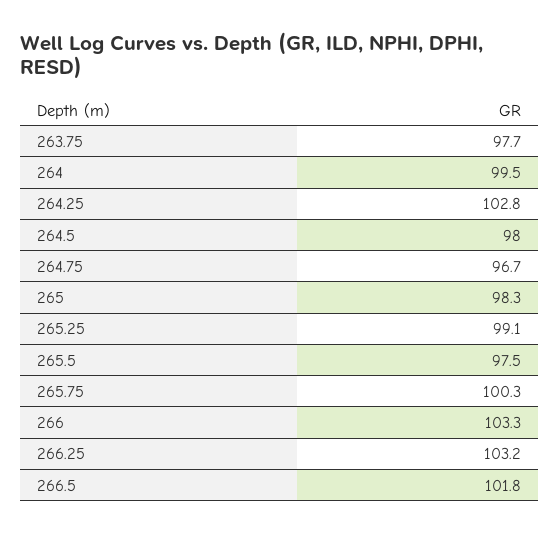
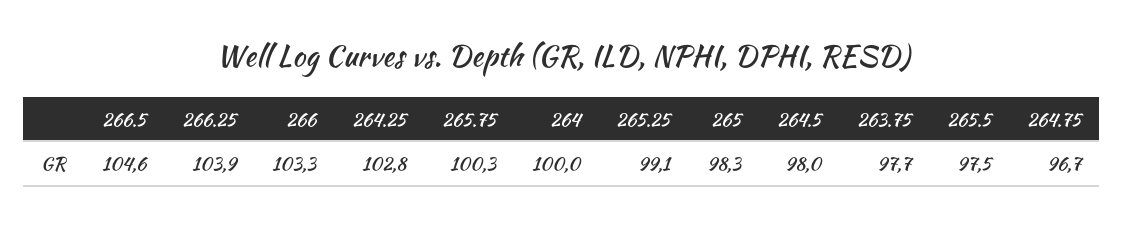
  {
    "263.75": 97.7,
-   "264": 99.5,
+   "264": 100,
    "264.25": 102.8,
    "264.5": 98,
    "264.75": 96.7,
    "265": 98.3,
    "265.25": 99.1,
    "265.5": 97.5,
    "265.75": 100.3,
    "266": 103.3,
-   "266.25": 103.2,
+   "266.25": 103.9,
-   "266.5": 101.8
+   "266.5": 104.6
  }

